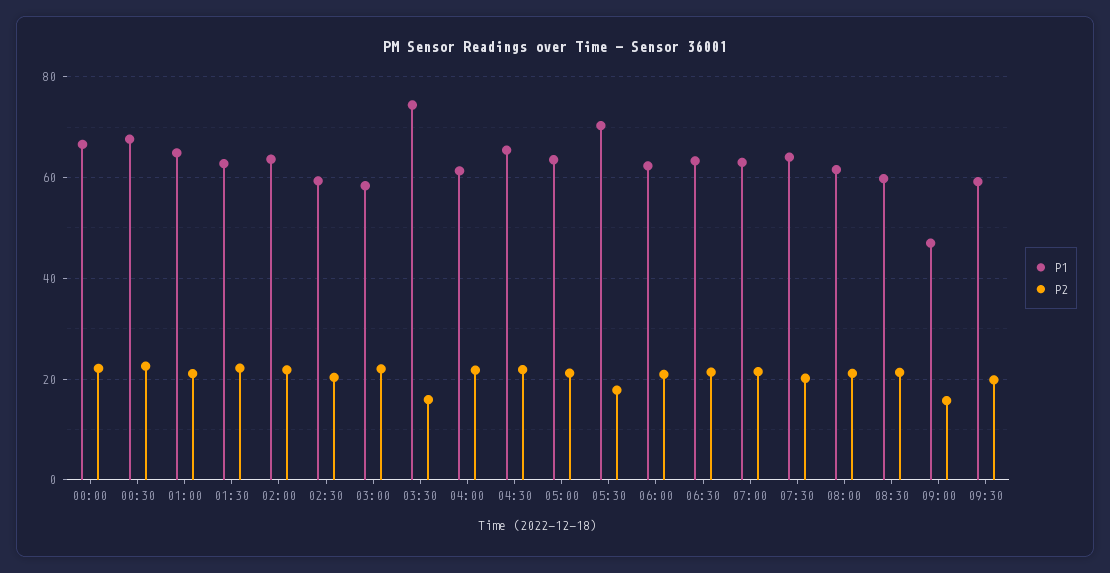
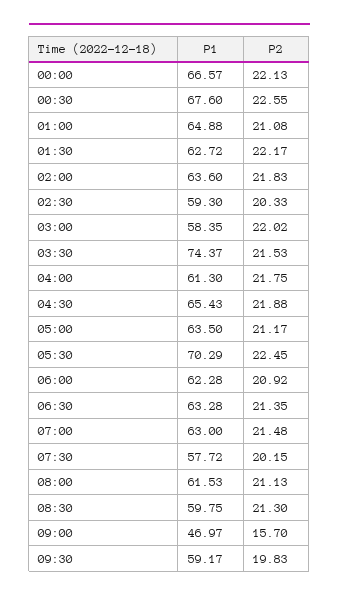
  {
    "P1": {
      "00:00": 66.57,
      "00:30": 67.6,
      "01:00": 64.88,
      "01:30": 62.72,
      "02:00": 63.6,
      "02:30": 59.3,
      "03:00": 58.35,
      "03:30": 74.37,
      "04:00": 61.3,
      "04:30": 65.43,
      "05:00": 63.5,
      "05:30": 70.29,
      "06:00": 62.28,
      "06:30": 63.28,
      "07:00": 63,
-     "07:30": 64,
+     "07:30": 57.72,
      "08:00": 61.53,
      "08:30": 59.75,
      "09:00": 46.97,
      "09:30": 59.17
    },
    "P2": {
      "00:00": 22.13,
      "00:30": 22.55,
      "01:00": 21.08,
      "01:30": 22.17,
      "02:00": 21.83,
      "02:30": 20.33,
      "03:00": 22.02,
-     "03:30": 16,
+     "03:30": 21.53,
      "04:00": 21.75,
      "04:30": 21.88,
      "05:00": 21.17,
-     "05:30": 18,
+     "05:30": 22.45,
      "06:00": 20.92,
      "06:30": 21.35,
      "07:00": 21.48,
      "07:30": 20.15,
      "08:00": 21.13,
      "08:30": 21.3,
      "09:00": 15.7,
      "09:30": 19.83
    }
  }

